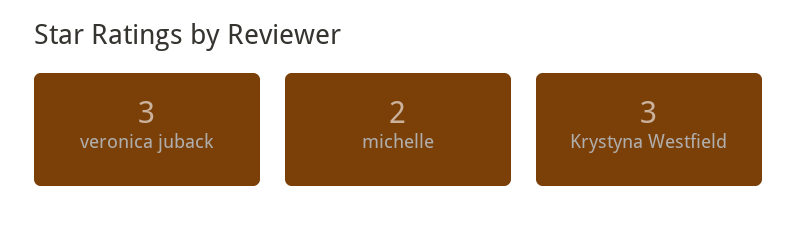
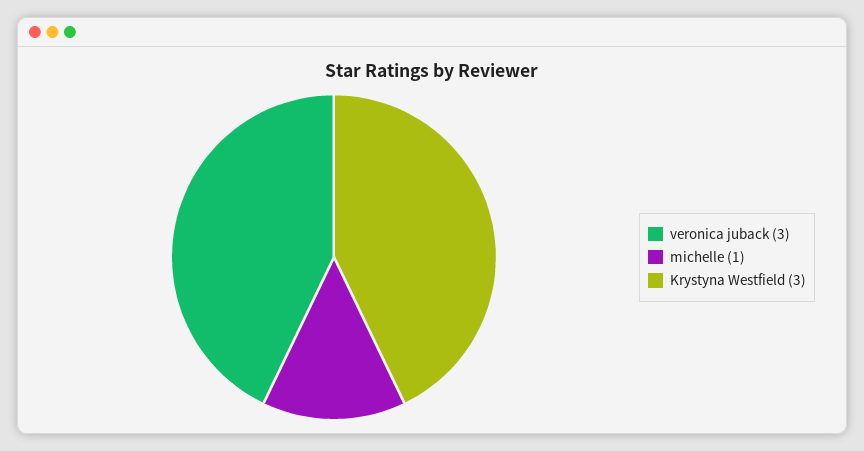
  {
    "veronica juback": 3,
-   "michelle": 2,
+   "michelle": 1,
    "Krystyna Westfield": 3
  }

